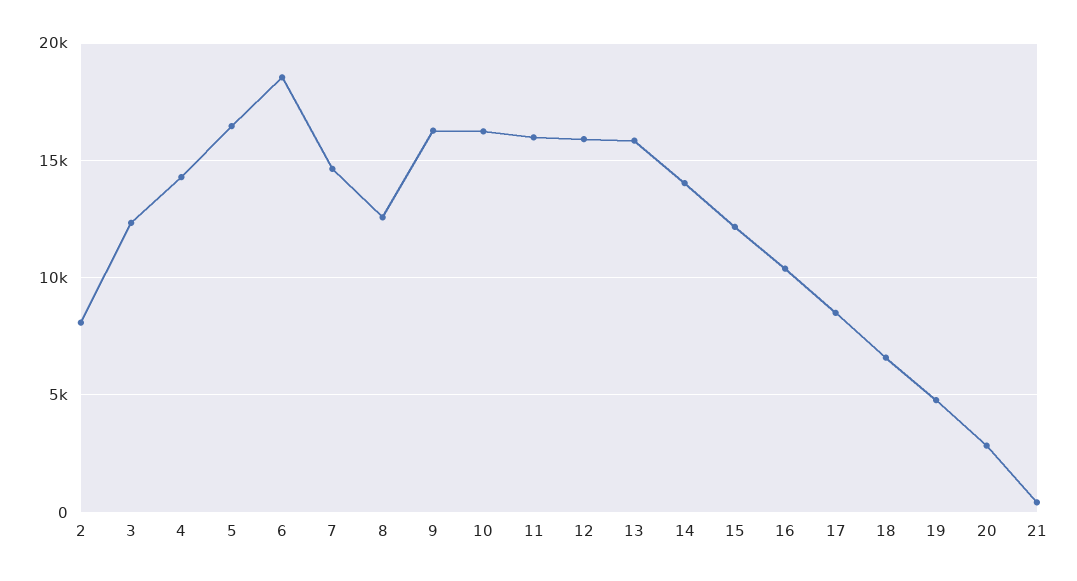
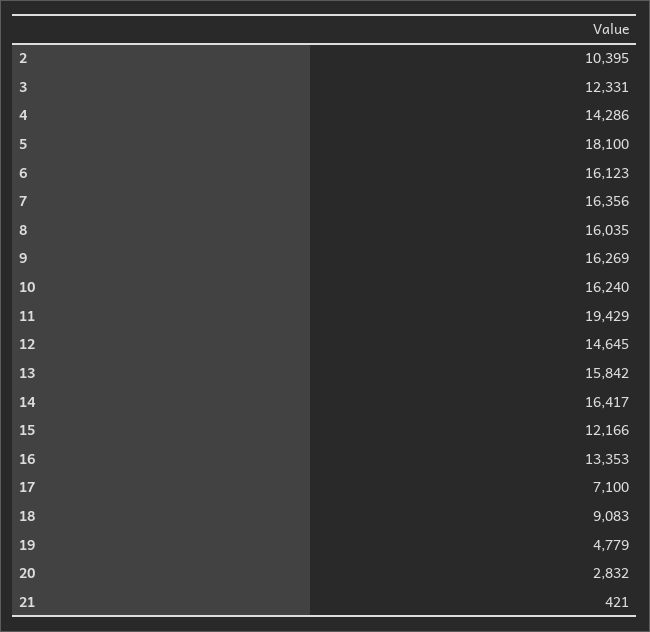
  {
-   "2": 8000,
+   "2": 10395,
    "3": 12331,
    "4": 14286,
-   "5": 16500,
+   "5": 18100,
-   "6": 18500,
+   "6": 16123,
-   "7": 14500,
+   "7": 16356,
-   "8": 12500,
+   "8": 16035,
    "9": 16269,
    "10": 16240,
-   "11": 16000,
+   "11": 19429,
-   "12": 16000,
+   "12": 14645,
    "13": 15842,
-   "14": 14000,
+   "14": 16417,
    "15": 12166,
-   "16": 10500,
+   "16": 13353,
-   "17": 8500,
+   "17": 7100,
-   "18": 6500,
+   "18": 9083,
    "19": 4779,
    "20": 2832,
    "21": 421
  }

